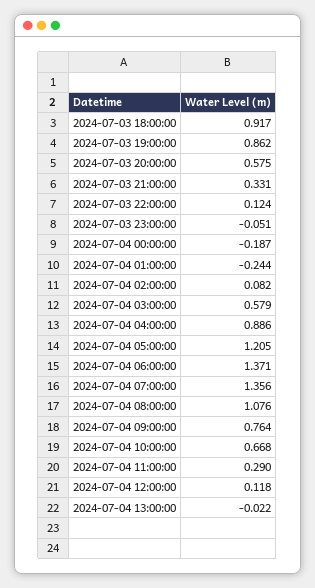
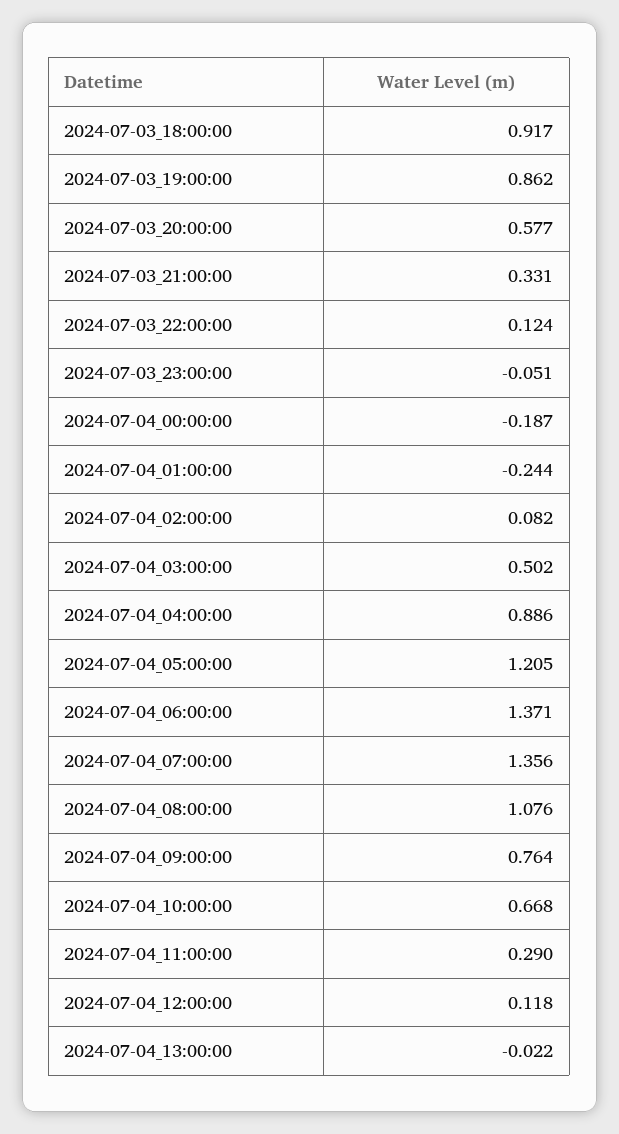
  {
    "2024-07-03 18:00:00": 0.917,
    "2024-07-03 19:00:00": 0.862,
-   "2024-07-03 20:00:00": 0.575,
+   "2024-07-03 20:00:00": 0.577,
    "2024-07-03 21:00:00": 0.331,
    "2024-07-03 22:00:00": 0.124,
    "2024-07-03 23:00:00": -0.051,
    "2024-07-04 00:00:00": -0.187,
    "2024-07-04 01:00:00": -0.244,
    "2024-07-04 02:00:00": 0.082,
-   "2024-07-04 03:00:00": 0.579,
+   "2024-07-04 03:00:00": 0.502,
    "2024-07-04 04:00:00": 0.886,
    "2024-07-04 05:00:00": 1.205,
    "2024-07-04 06:00:00": 1.371,
    "2024-07-04 07:00:00": 1.356,
    "2024-07-04 08:00:00": 1.076,
    "2024-07-04 09:00:00": 0.764,
    "2024-07-04 10:00:00": 0.668,
    "2024-07-04 11:00:00": 0.29,
    "2024-07-04 12:00:00": 0.118,
    "2024-07-04 13:00:00": -0.022
  }

